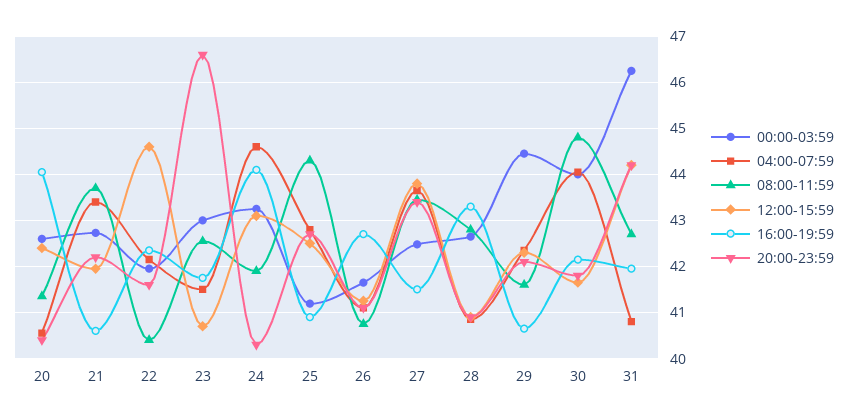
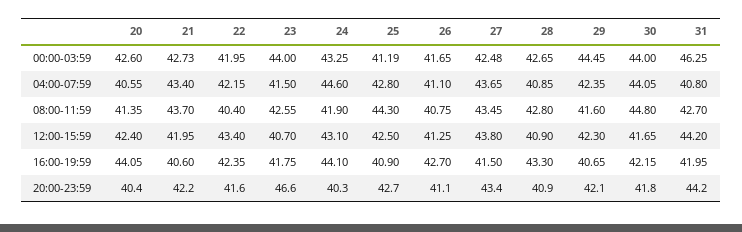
  {
    "00:00-03:59": {
      "20": 42.6,
      "21": 42.73,
      "22": 41.95,
-     "23": 43,
+     "23": 44,
      "24": 43.25,
      "25": 41.19,
      "26": 41.65,
      "27": 42.48,
      "28": 42.65,
      "29": 44.45,
      "30": 44,
      "31": 46.25
    },
    "04:00-07:59": {
      "20": 40.55,
      "21": 43.4,
      "22": 42.15,
      "23": 41.5,
      "24": 44.6,
      "25": 42.8,
      "26": 41.1,
      "27": 43.65,
      "28": 40.85,
      "29": 42.35,
      "30": 44.05,
      "31": 40.8
    },
    "08:00-11:59": {
      "20": 41.35,
      "21": 43.7,
      "22": 40.4,
      "23": 42.55,
      "24": 41.9,
      "25": 44.3,
      "26": 40.75,
      "27": 43.45,
      "28": 42.8,
      "29": 41.6,
      "30": 44.8,
      "31": 42.7
    },
    "12:00-15:59": {
      "20": 42.4,
      "21": 41.95,
-     "22": 44.6,
+     "22": 43.4,
      "23": 40.7,
      "24": 43.1,
      "25": 42.5,
      "26": 41.25,
      "27": 43.8,
      "28": 40.9,
      "29": 42.3,
      "30": 41.65,
      "31": 44.2
    },
    "16:00-19:59": {
      "20": 44.05,
      "21": 40.6,
      "22": 42.35,
      "23": 41.75,
      "24": 44.1,
      "25": 40.9,
      "26": 42.7,
      "27": 41.5,
      "28": 43.3,
      "29": 40.65,
      "30": 42.15,
      "31": 41.95
    },
    "20:00-23:59": {
      "20": 40.4,
      "21": 42.2,
      "22": 41.6,
      "23": 46.6,
      "24": 40.3,
      "25": 42.7,
      "26": 41.1,
      "27": 43.4,
      "28": 40.9,
      "29": 42.1,
      "30": 41.8,
      "31": 44.2
    }
  }

